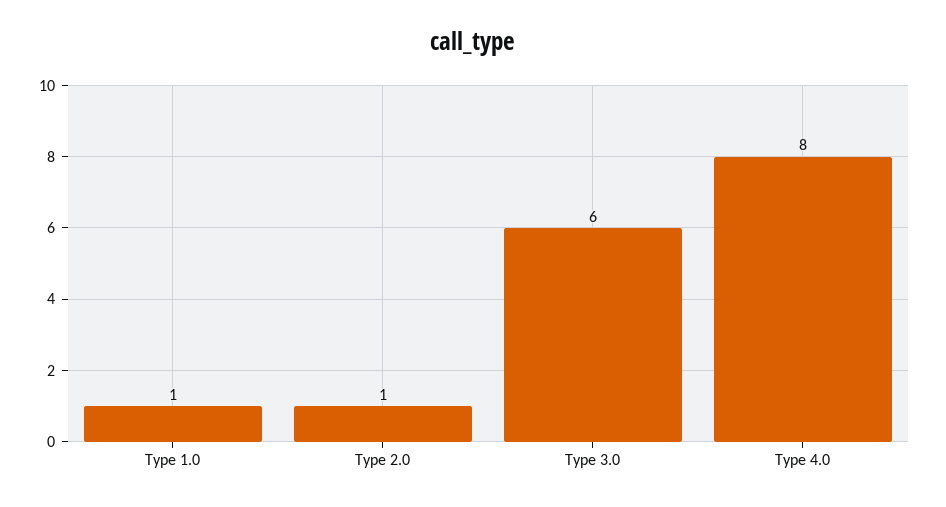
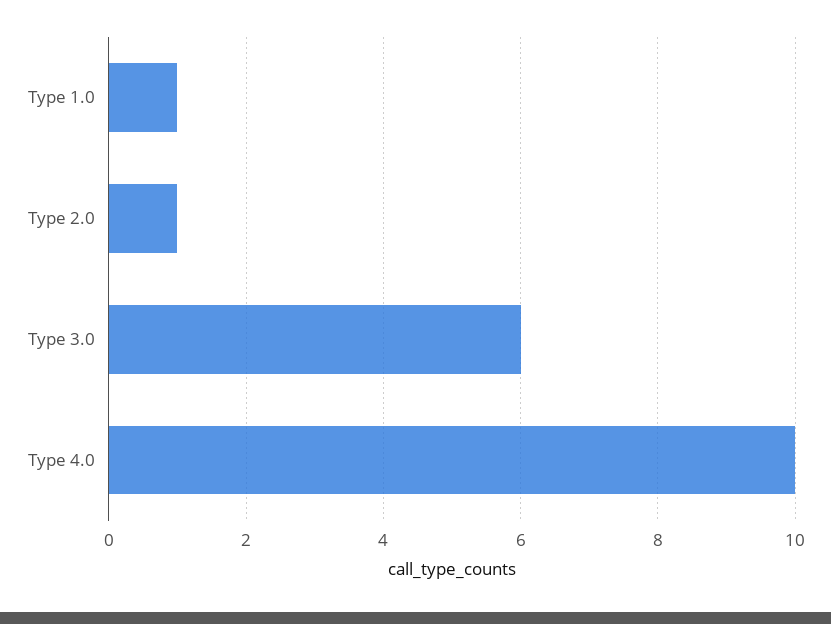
  {
    "Type 1.0": 1,
    "Type 2.0": 1,
    "Type 3.0": 6,
-   "Type 4.0": 8
+   "Type 4.0": 10
  }

